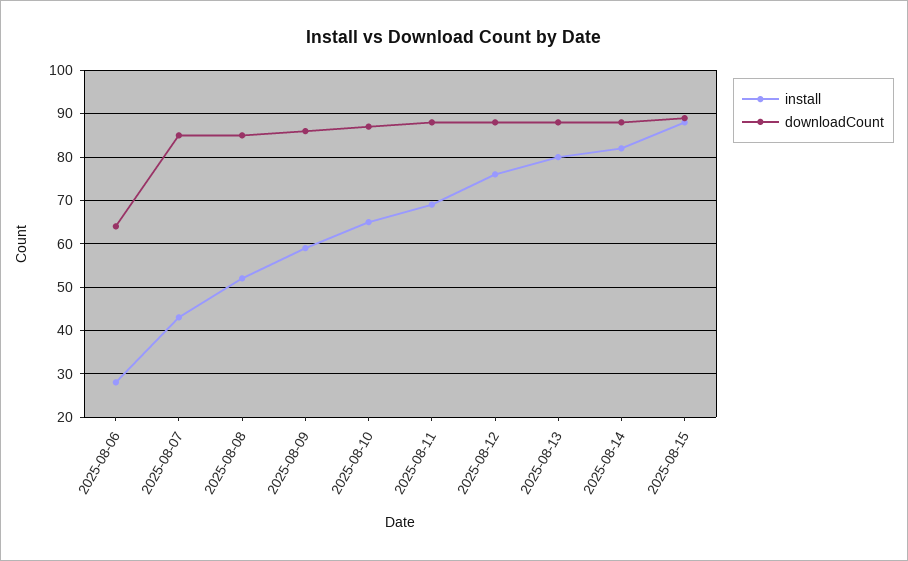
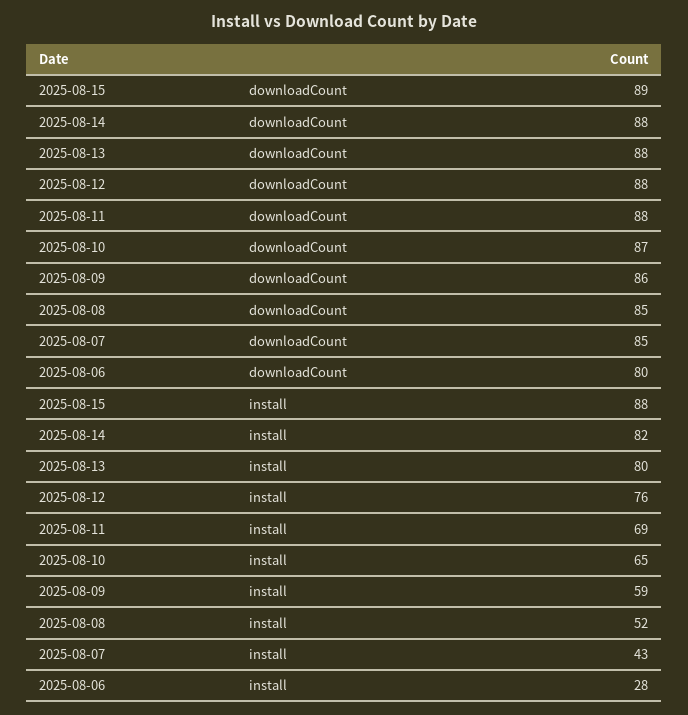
  {
    "install": {
      "2025-08-06": 28,
      "2025-08-07": 43,
      "2025-08-08": 52,
      "2025-08-09": 59,
      "2025-08-10": 65,
      "2025-08-11": 69,
      "2025-08-12": 76,
      "2025-08-13": 80,
      "2025-08-14": 82,
      "2025-08-15": 88
    },
    "downloadCount": {
-     "2025-08-06": 65,
+     "2025-08-06": 80,
      "2025-08-07": 85,
      "2025-08-08": 85,
      "2025-08-09": 86,
      "2025-08-10": 87,
      "2025-08-11": 88,
      "2025-08-12": 88,
      "2025-08-13": 88,
      "2025-08-14": 88,
      "2025-08-15": 89
    }
  }

